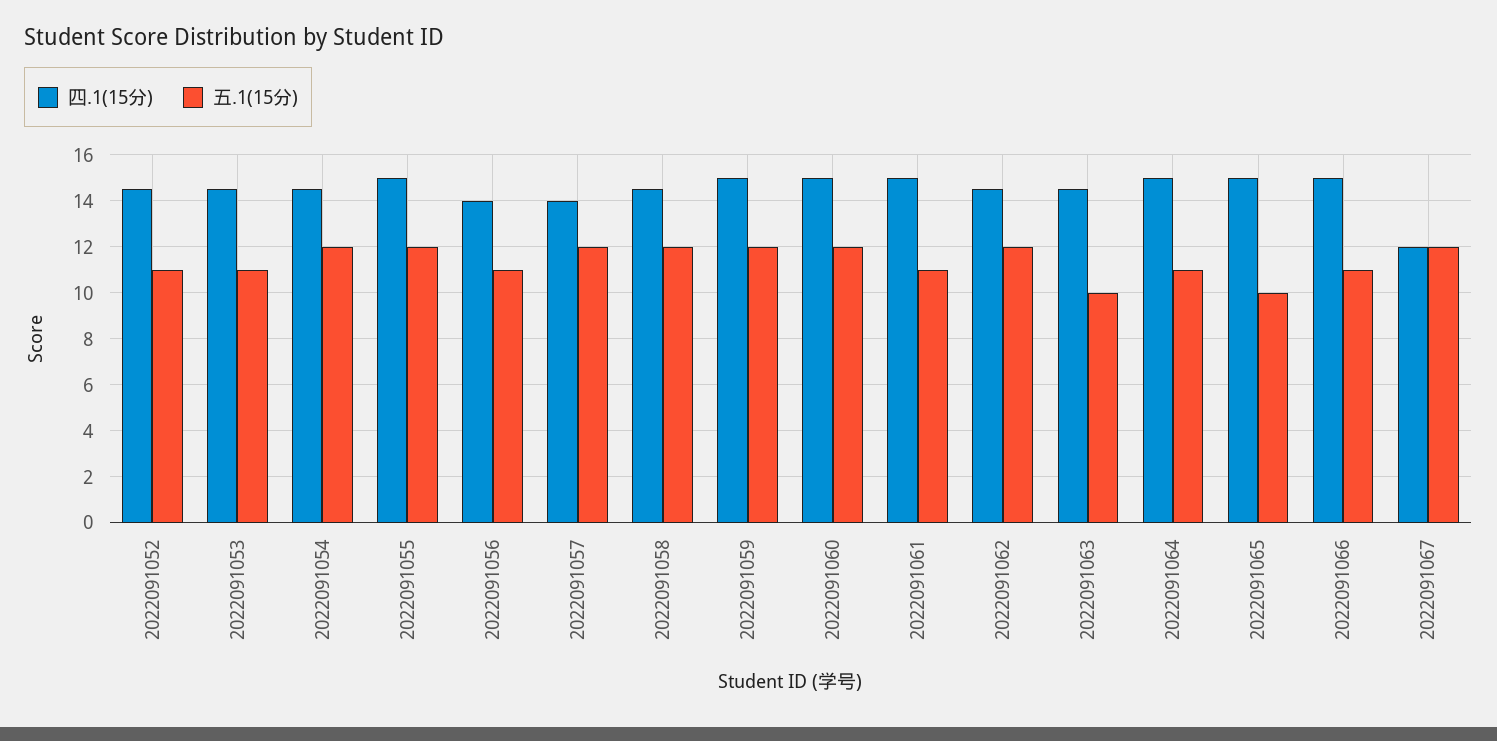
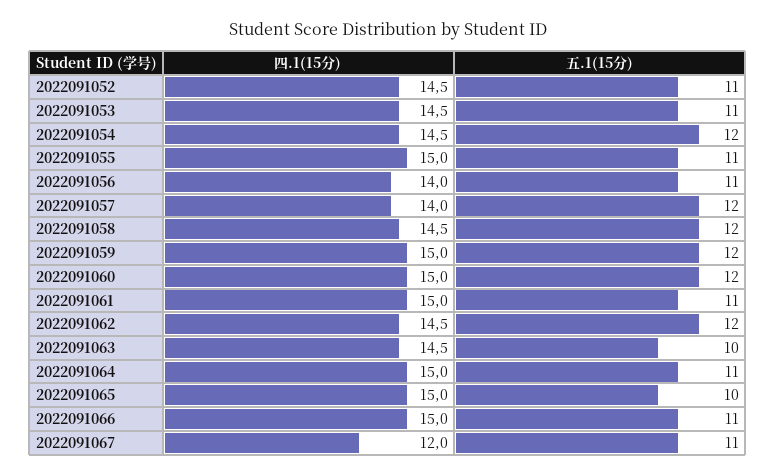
  {
    "四.1(15分)": {
      "2022091052": 14.5,
      "2022091053": 14.5,
      "2022091054": 14.5,
      "2022091055": 15,
      "2022091056": 14,
      "2022091057": 14,
      "2022091058": 14.5,
      "2022091059": 15,
      "2022091060": 15,
      "2022091061": 15,
      "2022091062": 14.5,
      "2022091063": 14.5,
      "2022091064": 15,
      "2022091065": 15,
      "2022091066": 15,
      "2022091067": 12
    },
    "五.1(15分)": {
      "2022091052": 11,
      "2022091053": 11,
      "2022091054": 12,
-     "2022091055": 12,
+     "2022091055": 11,
      "2022091056": 11,
      "2022091057": 12,
      "2022091058": 12,
      "2022091059": 12,
      "2022091060": 12,
      "2022091061": 11,
      "2022091062": 12,
      "2022091063": 10,
      "2022091064": 11,
      "2022091065": 10,
      "2022091066": 11,
-     "2022091067": 12
+     "2022091067": 11
    }
  }

